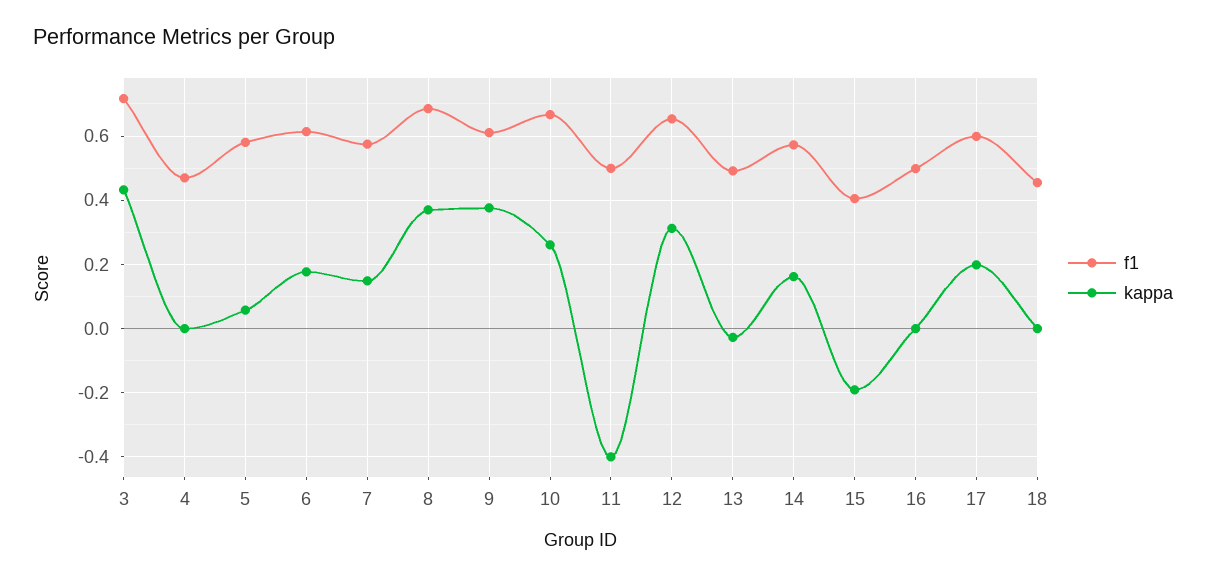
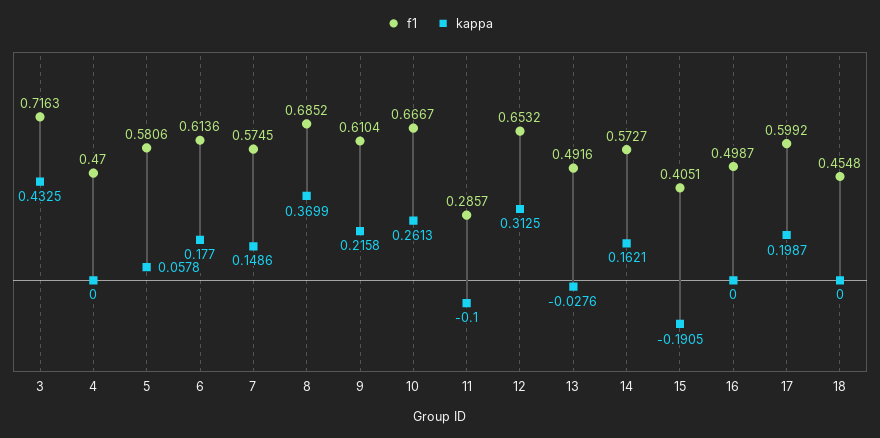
  {
    "f1": {
      "3": 0.7163,
      "4": 0.47,
      "5": 0.5806,
      "6": 0.6136,
      "7": 0.5745,
      "8": 0.6852,
      "9": 0.6104,
      "10": 0.6667,
-     "11": 0.5,
+     "11": 0.2857,
      "12": 0.6532,
      "13": 0.4916,
      "14": 0.5727,
      "15": 0.4051,
      "16": 0.4987,
      "17": 0.5992,
      "18": 0.4548
    },
    "kappa": {
      "3": 0.4325,
      "4": 0,
      "5": 0.0578,
      "6": 0.177,
      "7": 0.1486,
      "8": 0.3699,
-     "9": 0.38,
+     "9": 0.2158,
      "10": 0.2613,
-     "11": -0.4,
+     "11": -0.1,
      "12": 0.3125,
      "13": -0.0276,
      "14": 0.1621,
      "15": -0.1905,
      "16": 0,
      "17": 0.1987,
      "18": 0
    }
  }

